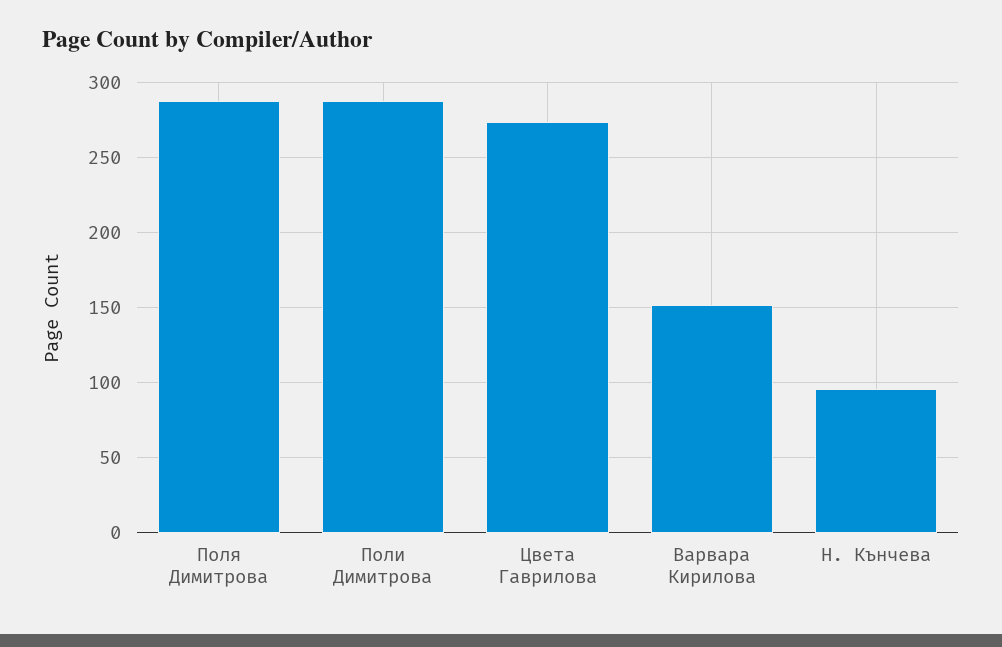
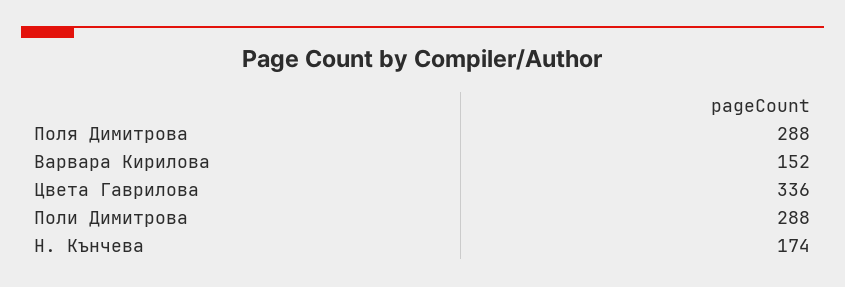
  {
    "Поля Димитрова": 288,
    "Поли Димитрова": 288,
-   "Цвета Гаврилова": 275,
+   "Цвета Гаврилова": 336,
    "Варвара Кирилова": 152,
-   "Н. Кънчева": 95
+   "Н. Кънчева": 174
  }

